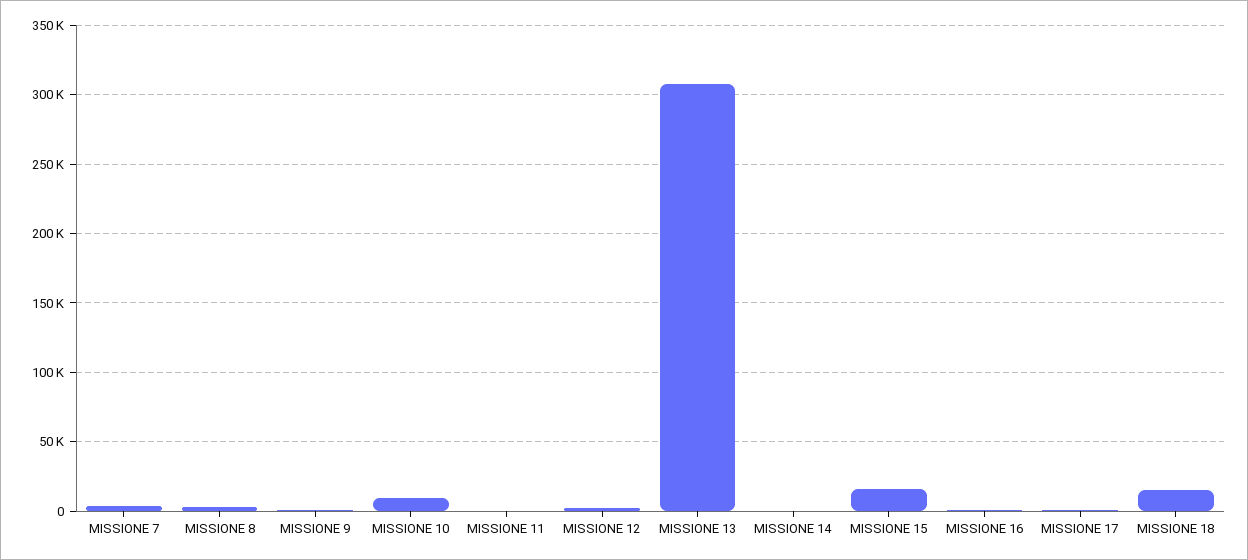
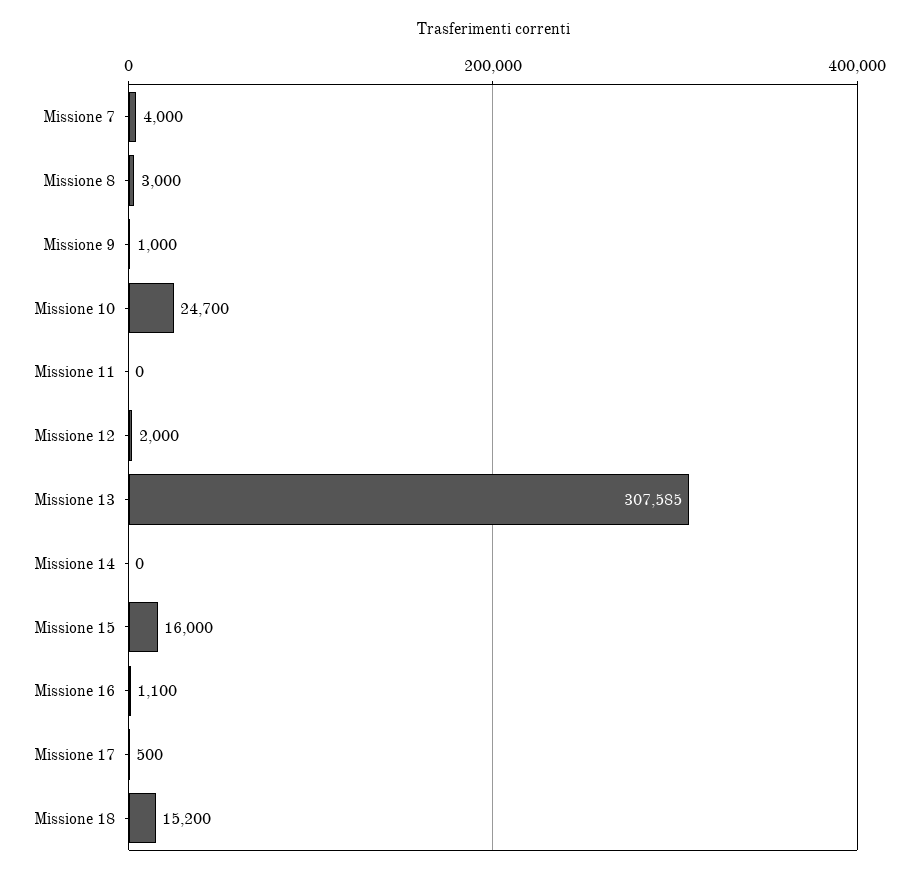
  {
    "MISSIONE 7": 4000,
    "MISSIONE 8": 3000,
    "MISSIONE 9": 1000,
-   "MISSIONE 10": 10000,
+   "MISSIONE 10": 24700,
    "MISSIONE 11": 0,
    "MISSIONE 12": 2000,
    "MISSIONE 13": 307585,
    "MISSIONE 14": 0,
    "MISSIONE 15": 16000,
    "MISSIONE 16": 1100,
    "MISSIONE 17": 500,
    "MISSIONE 18": 15200
  }

